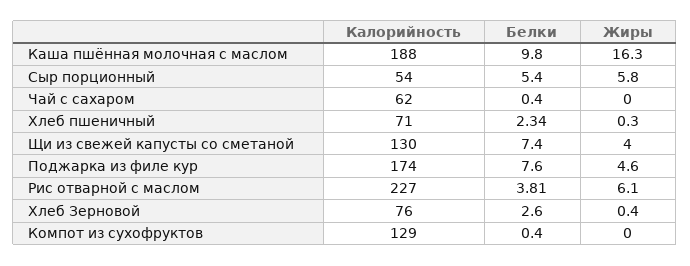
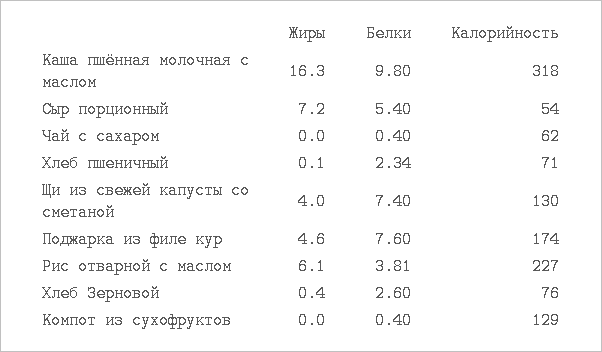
  {
    "Калорийность": {
-     "Каша пшённая молочная с маслом": 188,
+     "Каша пшённая молочная с маслом": 318,
      "Сыр порционный": 54,
      "Чай с сахаром": 62,
      "Хлеб пшеничный": 71,
      "Щи из свежей капусты со сметаной": 130,
      "Поджарка из филе кур": 174,
      "Рис отварной с маслом": 227,
      "Хлеб Зерновой": 76,
      "Компот из сухофруктов": 129
    },
    "Белки": {
      "Каша пшённая молочная с маслом": 9.8,
      "Сыр порционный": 5.4,
      "Чай с сахаром": 0.4,
      "Хлеб пшеничный": 2.34,
      "Щи из свежей капусты со сметаной": 7.4,
      "Поджарка из филе кур": 7.6,
      "Рис отварной с маслом": 3.81,
      "Хлеб Зерновой": 2.6,
      "Компот из сухофруктов": 0.4
    },
    "Жиры": {
      "Каша пшённая молочная с маслом": 16.3,
-     "Сыр порционный": 5.8,
+     "Сыр порционный": 7.2,
      "Чай с сахаром": 0,
-     "Хлеб пшеничный": 0.3,
+     "Хлеб пшеничный": 0.1,
      "Щи из свежей капусты со сметаной": 4,
      "Поджарка из филе кур": 4.6,
      "Рис отварной с маслом": 6.1,
      "Хлеб Зерновой": 0.4,
      "Компот из сухофруктов": 0
    }
  }

